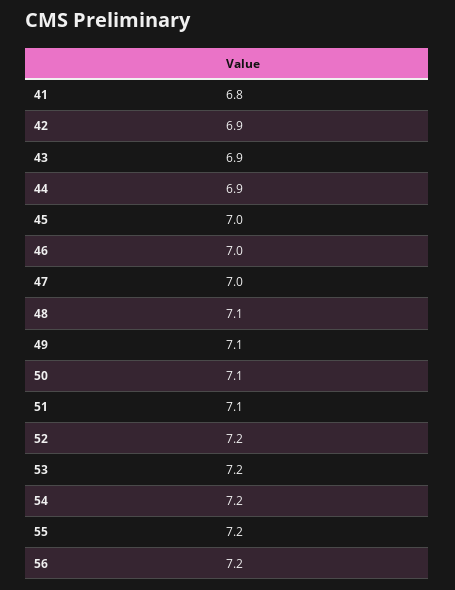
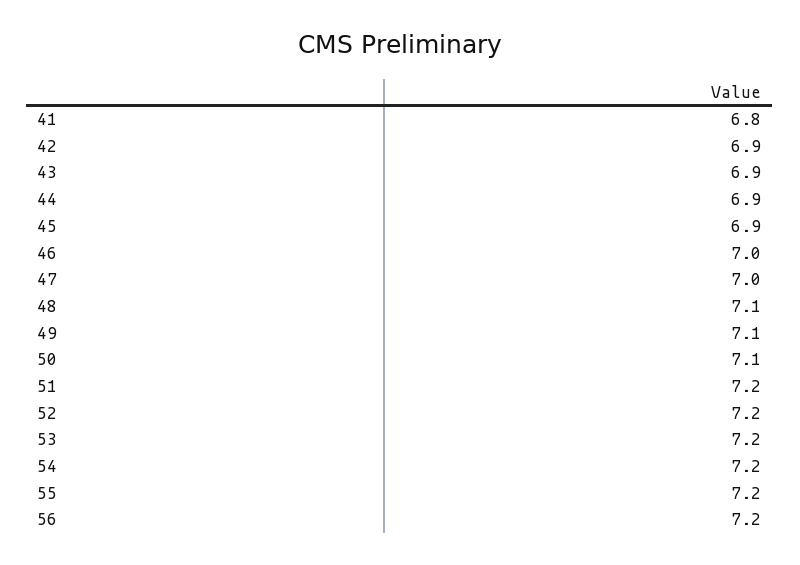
  {
    "41": 6.8,
    "42": 6.9,
    "43": 6.9,
    "44": 6.9,
-   "45": 7,
+   "45": 6.9,
    "46": 7,
    "47": 7,
    "48": 7.1,
    "49": 7.1,
    "50": 7.1,
-   "51": 7.1,
+   "51": 7.2,
    "52": 7.2,
    "53": 7.2,
    "54": 7.2,
    "55": 7.2,
    "56": 7.2
  }

